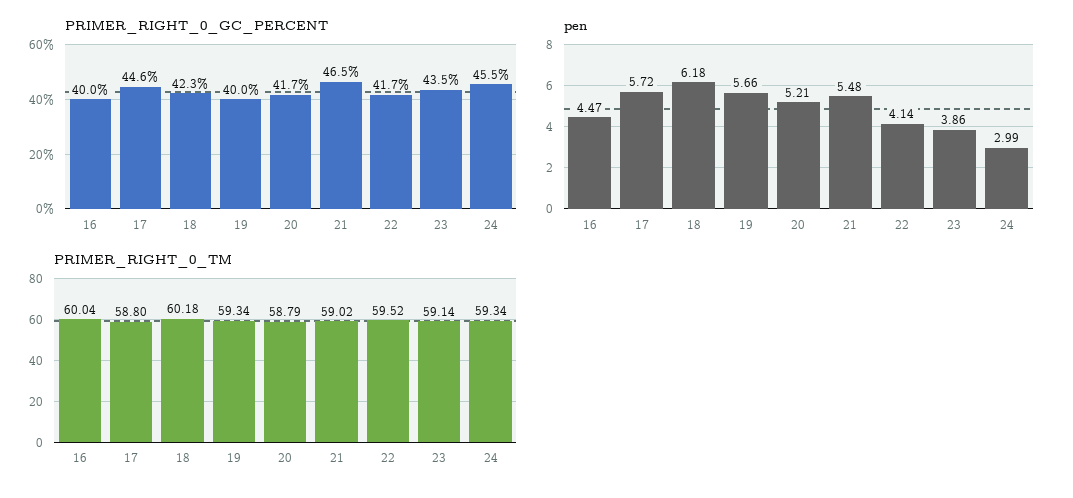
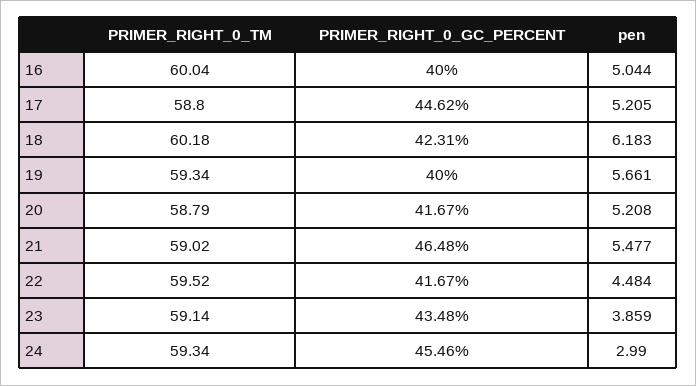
  {
    "PRIMER_RIGHT_0_GC_PERCENT": {
      "16": 40,
      "17": 44.62,
      "18": 42.31,
      "19": 40,
      "20": 41.67,
      "21": 46.48,
      "22": 41.67,
      "23": 43.48,
      "24": 45.46
    },
    "pen": {
-     "16": 4.47,
+     "16": 5.044,
-     "17": 5.72,
+     "17": 5.205,
      "18": 6.183,
      "19": 5.661,
      "20": 5.208,
      "21": 5.477,
-     "22": 4.14,
+     "22": 4.484,
      "23": 3.859,
      "24": 2.99
    },
    "PRIMER_RIGHT_0_TM": {
      "16": 60.04,
      "17": 58.8,
      "18": 60.18,
      "19": 59.34,
      "20": 58.79,
      "21": 59.02,
      "22": 59.52,
      "23": 59.14,
      "24": 59.34
    }
  }

